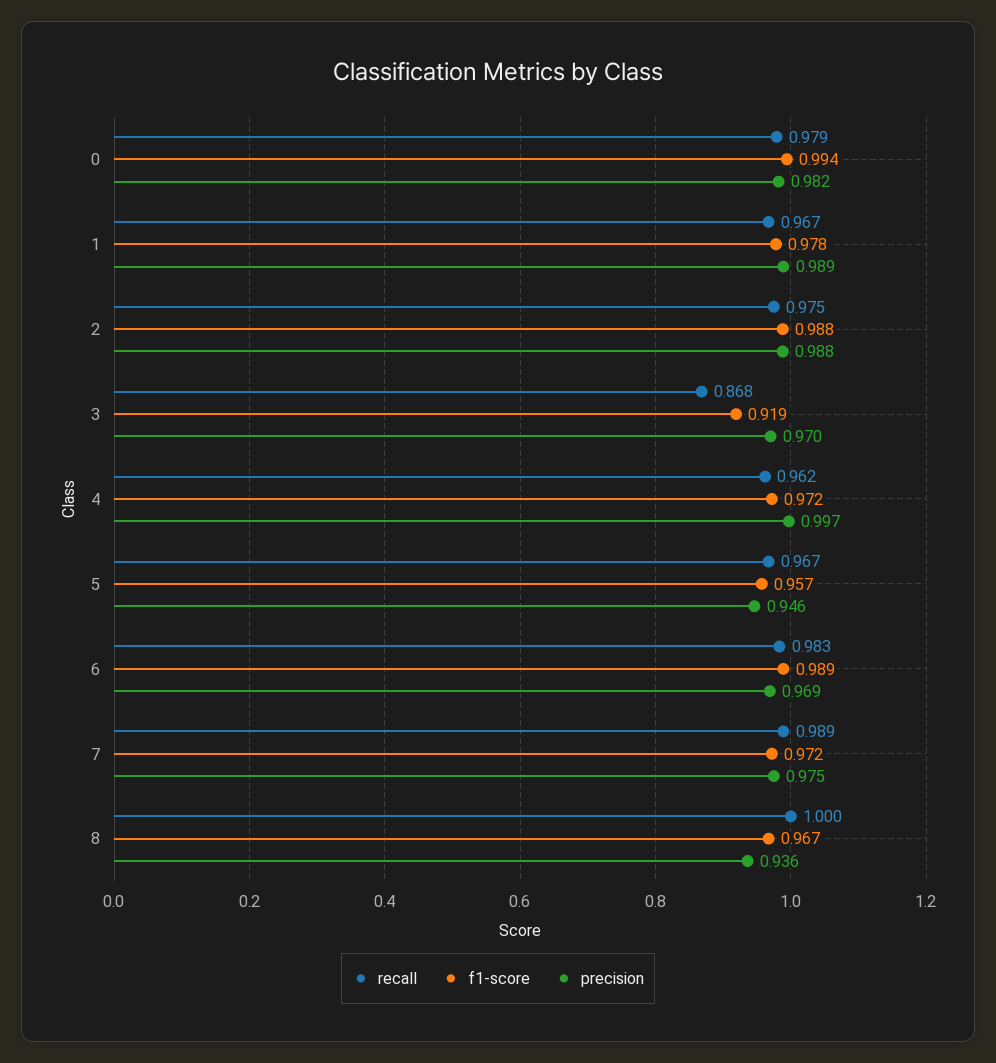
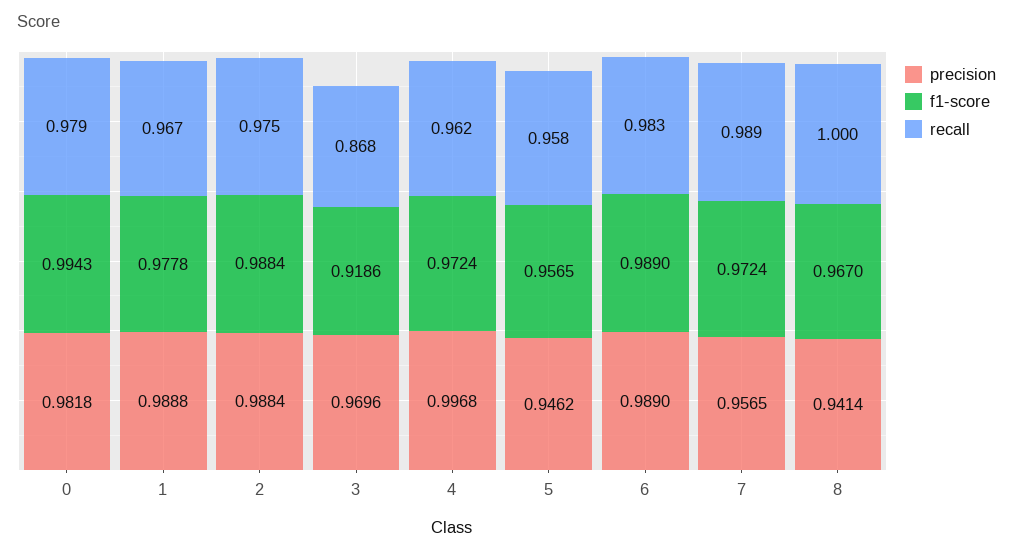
  {
    "recall": {
      "0": 0.979,
      "1": 0.967,
      "2": 0.975,
      "3": 0.868,
      "4": 0.962,
-     "5": 0.967,
+     "5": 0.958,
      "6": 0.983,
      "7": 0.989,
      "8": 1
    },
    "f1-score": {
      "0": 0.9943,
      "1": 0.9778,
      "2": 0.9884,
      "3": 0.9186,
      "4": 0.9724,
      "5": 0.9565,
      "6": 0.989,
      "7": 0.9724,
      "8": 0.967
    },
    "precision": {
      "0": 0.9818,
      "1": 0.9888,
      "2": 0.9884,
      "3": 0.9696,
      "4": 0.9968,
      "5": 0.9462,
-     "6": 0.969,
+     "6": 0.989,
-     "7": 0.975,
+     "7": 0.9565,
-     "8": 0.936
+     "8": 0.9414
    }
  }

